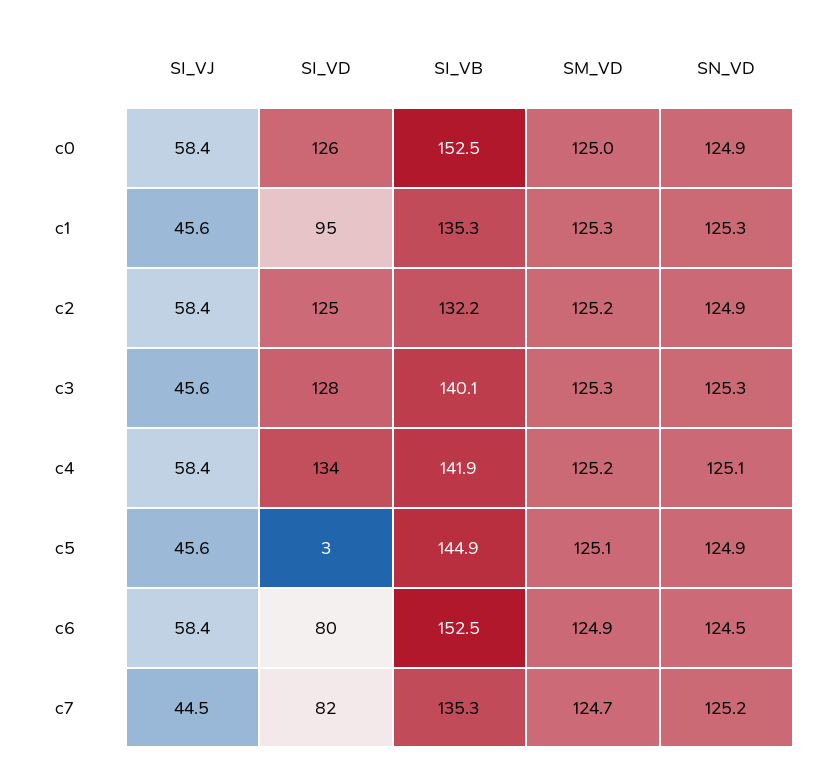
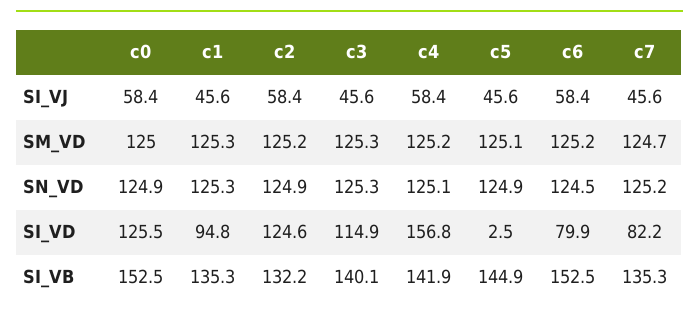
  {
    "SI_VJ": {
      "c0": 58.4,
      "c1": 45.6,
      "c2": 58.4,
      "c3": 45.6,
      "c4": 58.4,
      "c5": 45.6,
      "c6": 58.4,
-     "c7": 44.5
+     "c7": 45.6
    },
    "SI_VD": {
      "c0": 125.5,
      "c1": 94.8,
      "c2": 124.6,
-     "c3": 128,
+     "c3": 114.9,
-     "c4": 134,
+     "c4": 156.8,
      "c5": 2.5,
      "c6": 79.9,
      "c7": 82.2
    },
    "SI_VB": {
      "c0": 152.5,
      "c1": 135.3,
      "c2": 132.2,
      "c3": 140.1,
      "c4": 141.9,
      "c5": 144.9,
      "c6": 152.5,
      "c7": 135.3
    },
    "SM_VD": {
      "c0": 125,
      "c1": 125.3,
      "c2": 125.2,
      "c3": 125.3,
      "c4": 125.2,
      "c5": 125.1,
-     "c6": 124.9,
+     "c6": 125.2,
      "c7": 124.7
    },
    "SN_VD": {
      "c0": 124.9,
      "c1": 125.3,
      "c2": 124.9,
      "c3": 125.3,
      "c4": 125.1,
      "c5": 124.9,
      "c6": 124.5,
      "c7": 125.2
    }
  }

